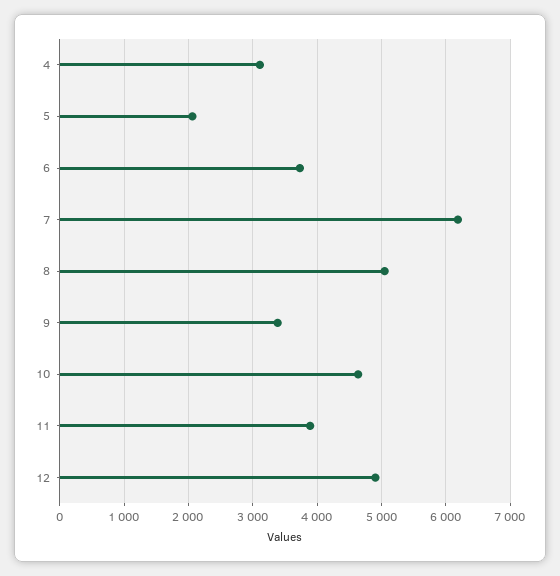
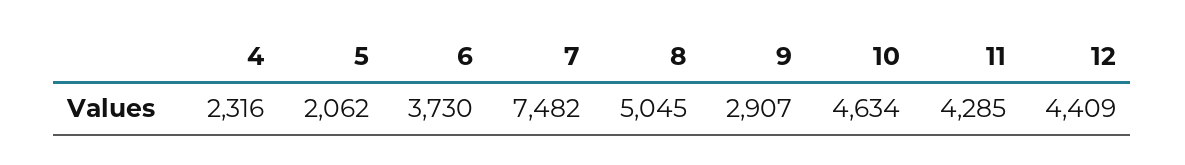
  {
-   "4": 3100,
+   "4": 2316,
    "5": 2062,
    "6": 3730,
-   "7": 6200,
+   "7": 7482,
    "8": 5045,
-   "9": 3400,
+   "9": 2907,
    "10": 4634,
-   "11": 3900,
+   "11": 4285,
-   "12": 4900
+   "12": 4409
  }

